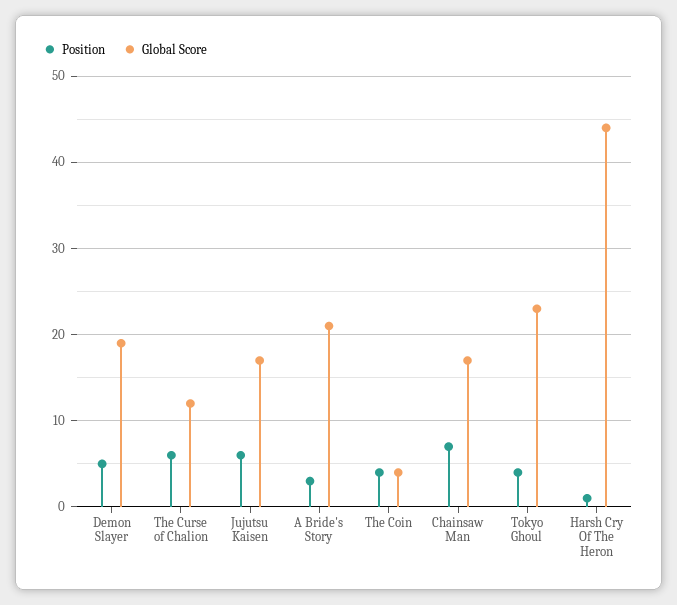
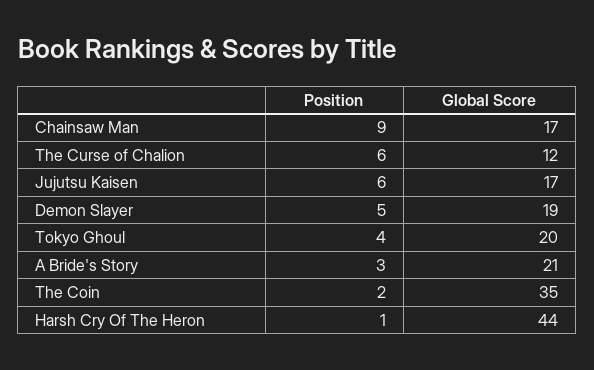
  {
    "Position": {
      "Demon Slayer": 5,
      "The Curse of Chalion": 6,
      "Jujutsu Kaisen": 6,
      "A Bride's Story": 3,
-     "The Coin": 4,
+     "The Coin": 2,
-     "Chainsaw Man": 7,
+     "Chainsaw Man": 9,
      "Tokyo Ghoul": 4,
      "Harsh Cry Of The Heron": 1
    },
    "Global Score": {
      "Demon Slayer": 19,
      "The Curse of Chalion": 12,
      "Jujutsu Kaisen": 17,
      "A Bride's Story": 21,
-     "The Coin": 4,
+     "The Coin": 35,
      "Chainsaw Man": 17,
-     "Tokyo Ghoul": 23,
+     "Tokyo Ghoul": 20,
      "Harsh Cry Of The Heron": 44
    }
  }

